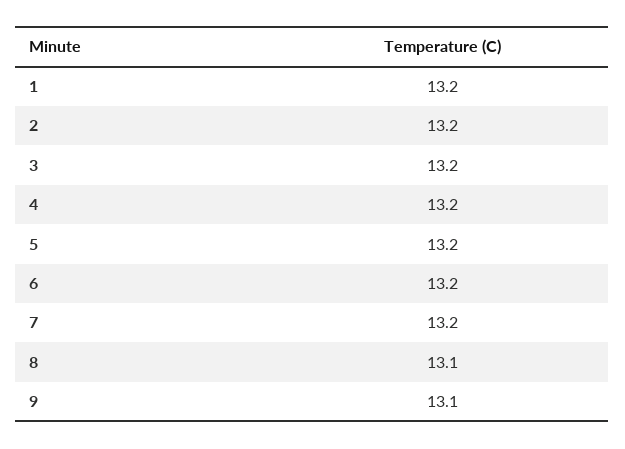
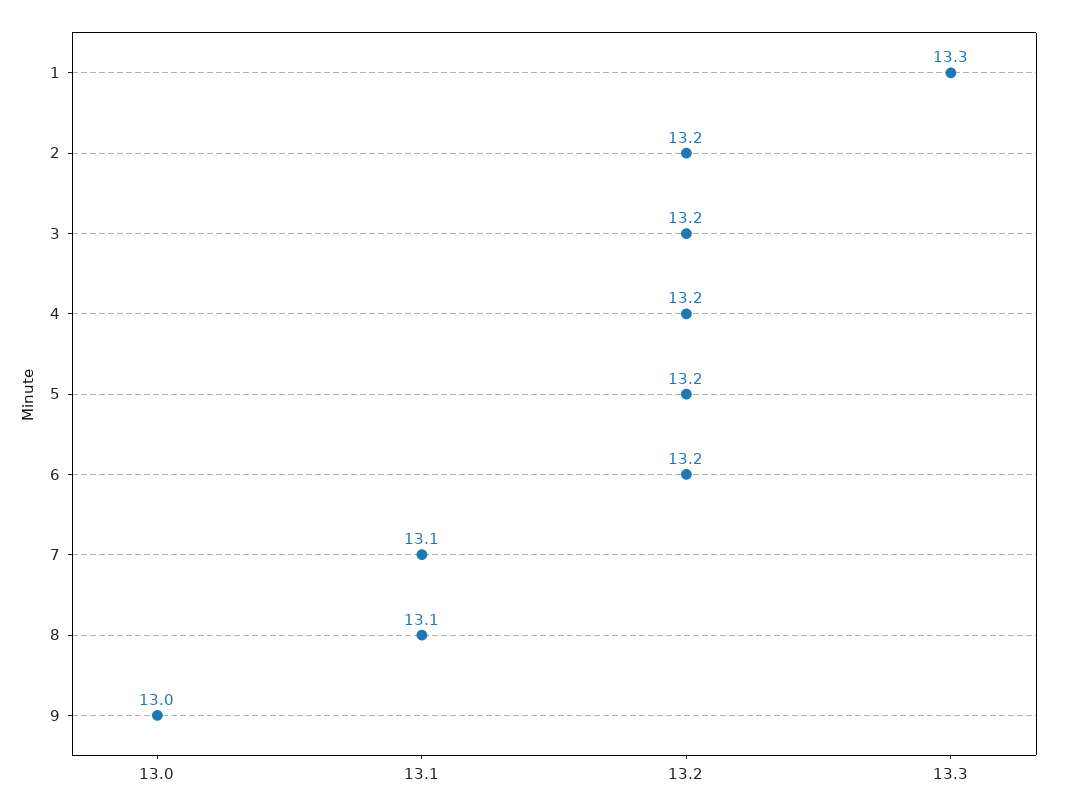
  {
-   "1": 13.2,
+   "1": 13.3,
    "2": 13.2,
    "3": 13.2,
    "4": 13.2,
    "5": 13.2,
    "6": 13.2,
-   "7": 13.2,
+   "7": 13.1,
    "8": 13.1,
-   "9": 13.1
+   "9": 13
  }

